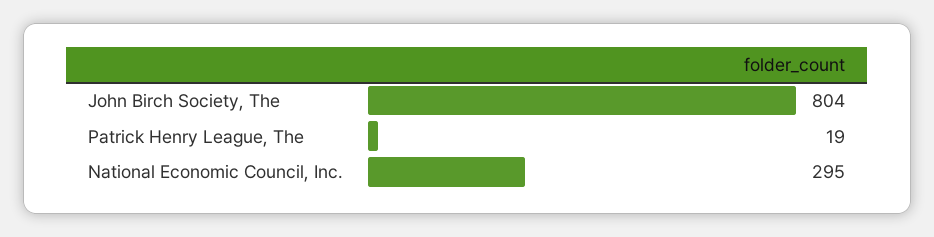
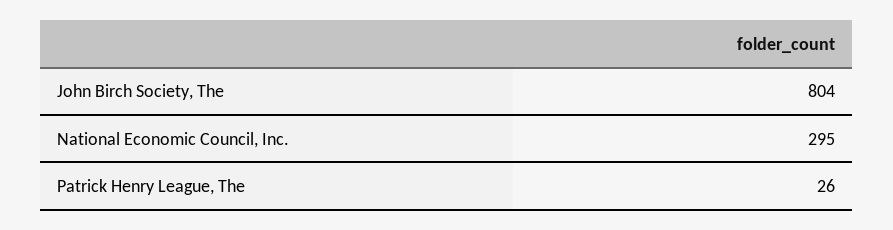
  {
    "John Birch Society, The": 804,
-   "Patrick Henry League, The": 19,
+   "Patrick Henry League, The": 26,
    "National Economic Council, Inc.": 295
  }

